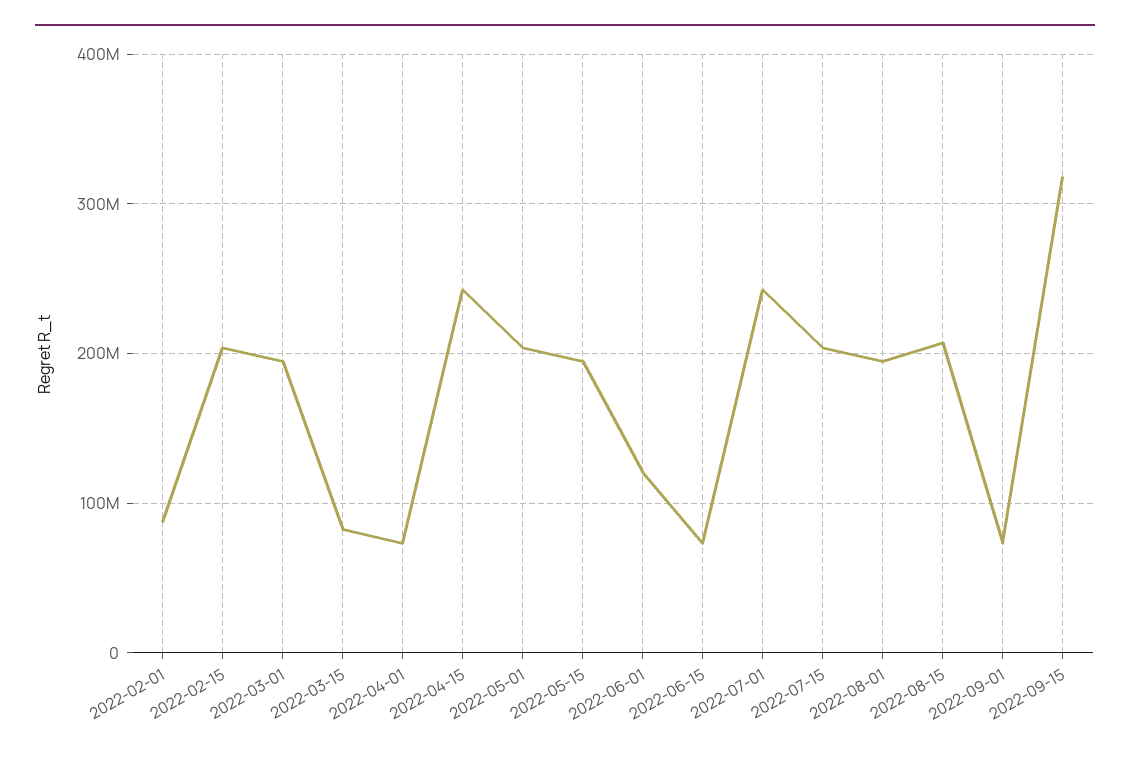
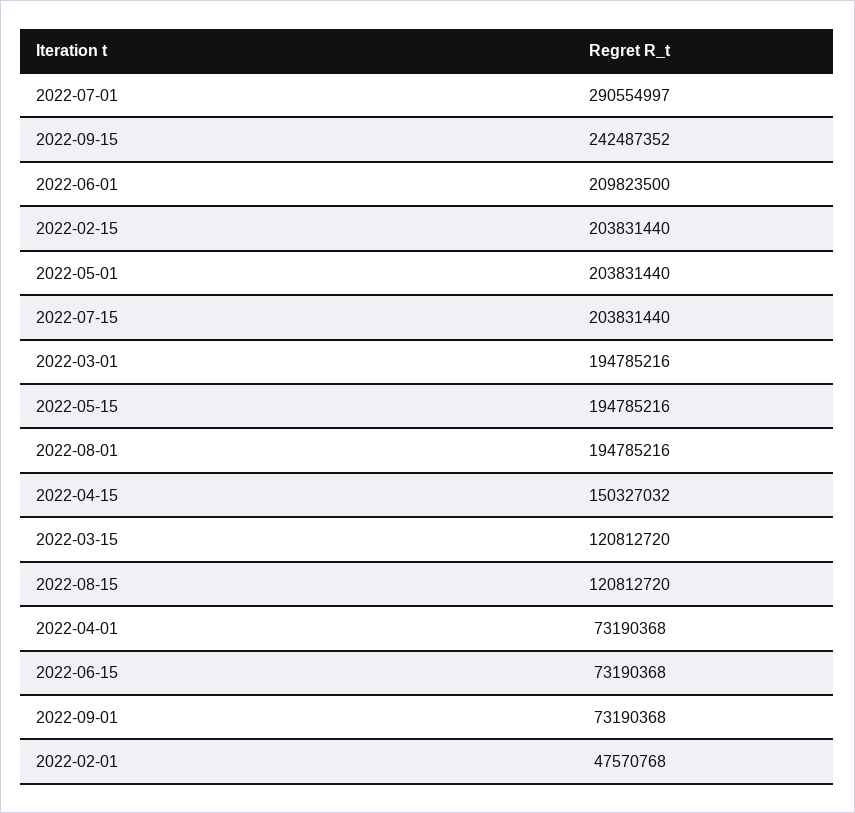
  {
-   "2022-02-01": 90000000,
+   "2022-02-01": 47570768,
    "2022-02-15": 203831440,
    "2022-03-01": 194785216,
-   "2022-03-15": 80000000,
+   "2022-03-15": 120812720,
    "2022-04-01": 73190368,
-   "2022-04-15": 240000000,
+   "2022-04-15": 150327032,
    "2022-05-01": 203831440,
    "2022-05-15": 194785216,
-   "2022-06-01": 120000000,
+   "2022-06-01": 209823500,
    "2022-06-15": 73190368,
-   "2022-07-01": 240000000,
+   "2022-07-01": 290554997,
    "2022-07-15": 203831440,
    "2022-08-01": 194785216,
-   "2022-08-15": 210000000,
+   "2022-08-15": 120812720,
    "2022-09-01": 73190368,
-   "2022-09-15": 320000000
+   "2022-09-15": 242487352
  }

